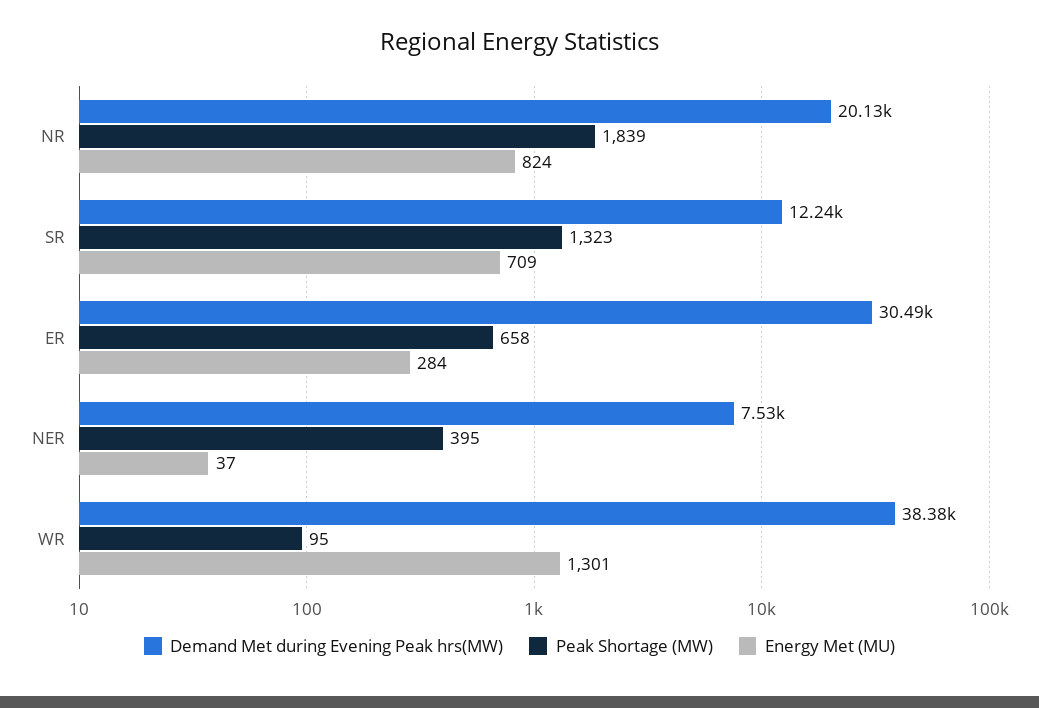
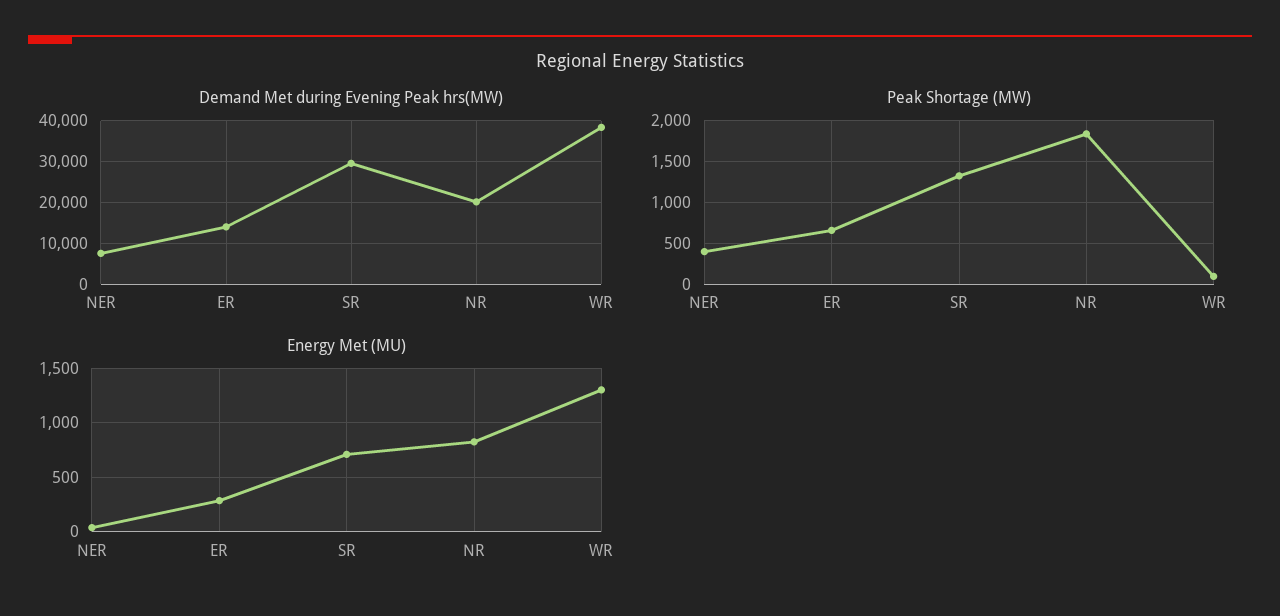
  {
    "Demand Met during Evening Peak hrs(MW)": {
      "NR": 20130,
-     "SR": 12240,
+     "SR": 30000,
-     "ER": 30490,
+     "ER": 14000,
      "NER": 7530,
      "WR": 38380
    },
    "Peak Shortage (MW)": {
      "NR": 1839,
      "SR": 1323,
      "ER": 658,
      "NER": 395,
      "WR": 95
    },
    "Energy Met (MU)": {
      "NR": 824,
      "SR": 709,
      "ER": 284,
      "NER": 37,
      "WR": 1301
    }
  }

